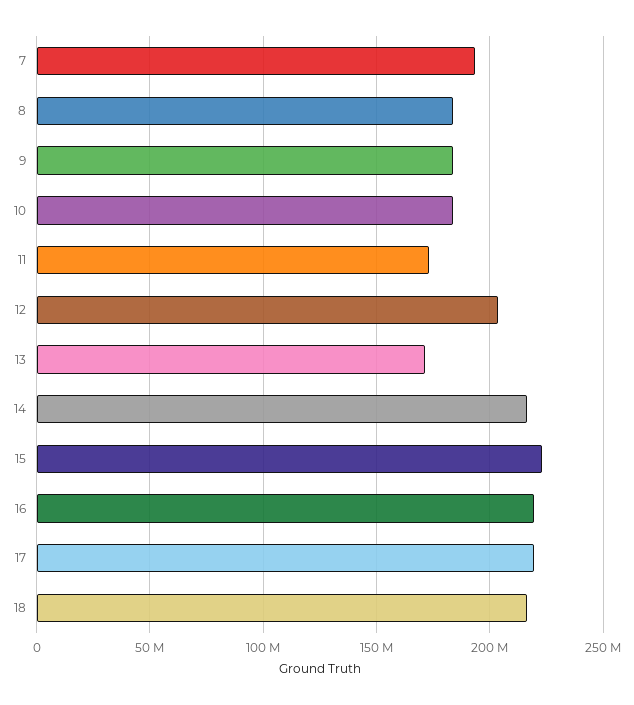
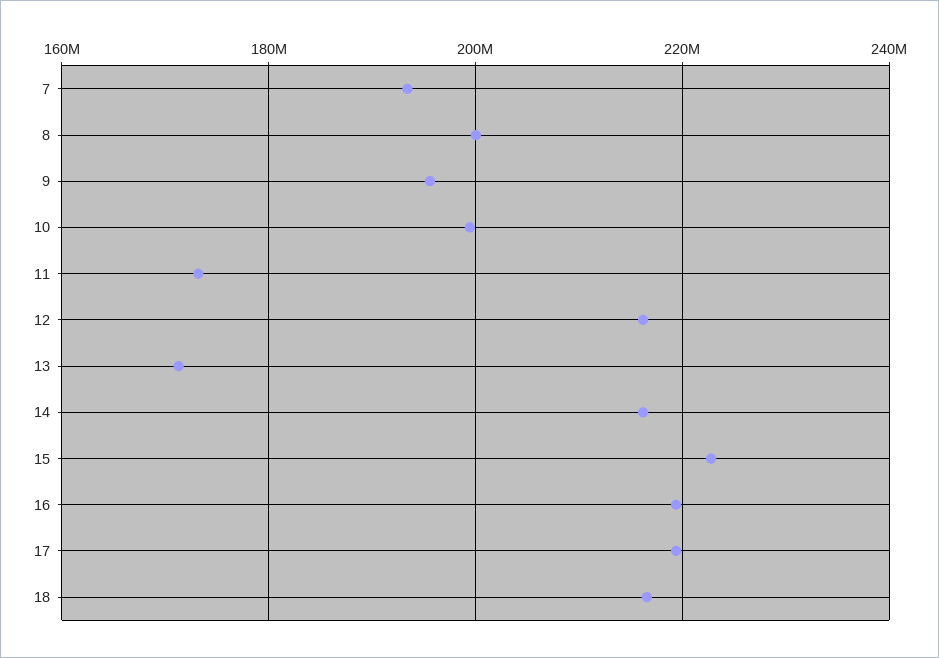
  {
    "7": 194000000,
-   "8": 185000000,
+   "8": 200000000,
-   "9": 185000000,
+   "9": 196000000,
-   "10": 185000000,
+   "10": 200000000,
    "11": 174000000,
-   "12": 205000000,
+   "12": 216000000,
    "13": 172000000,
    "14": 216000000,
    "15": 222000000,
    "16": 220000000,
    "17": 220000000,
    "18": 216000000
  }

